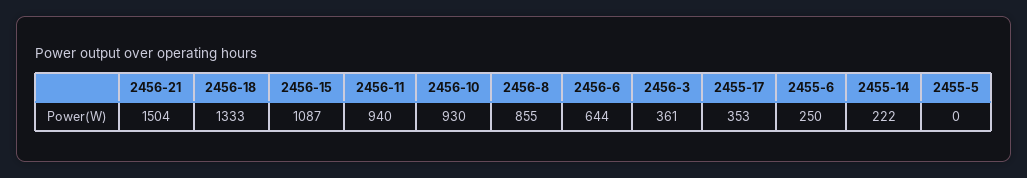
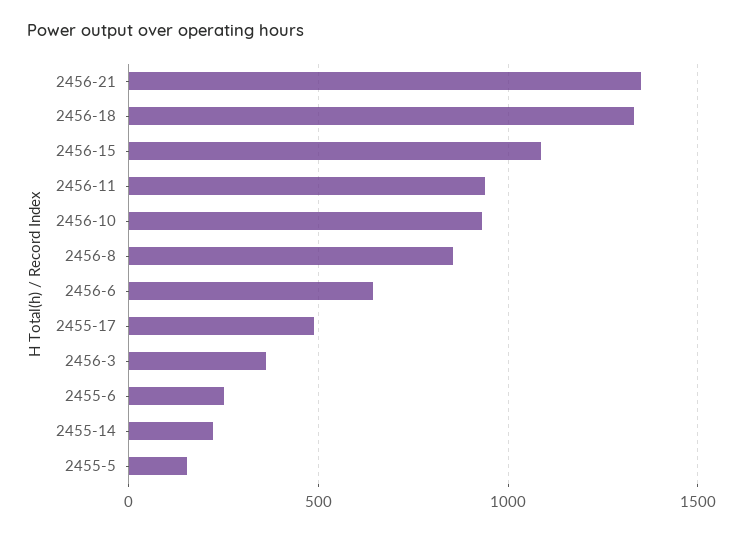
  {
-   "2456-21": 1504,
+   "2456-21": 1350,
    "2456-18": 1333,
    "2456-15": 1087,
    "2456-11": 940,
    "2456-10": 930,
    "2456-8": 855,
    "2456-6": 644,
    "2456-3": 361,
-   "2455-17": 353,
+   "2455-17": 500,
    "2455-6": 250,
    "2455-14": 222,
-   "2455-5": 0
+   "2455-5": 150
  }

